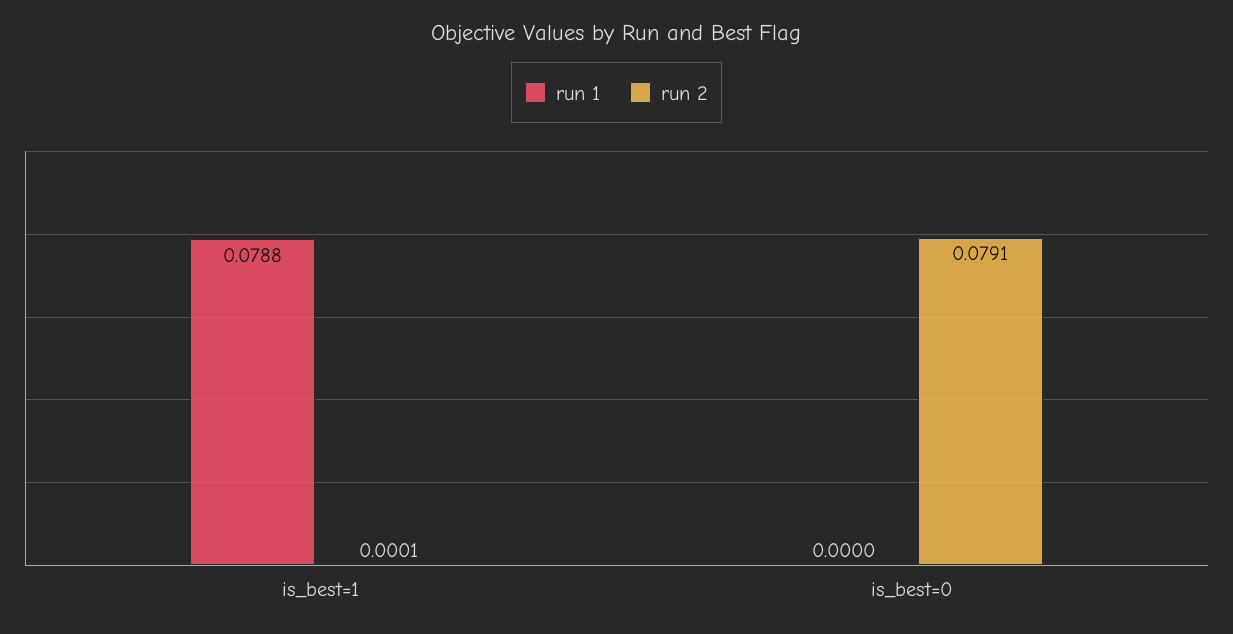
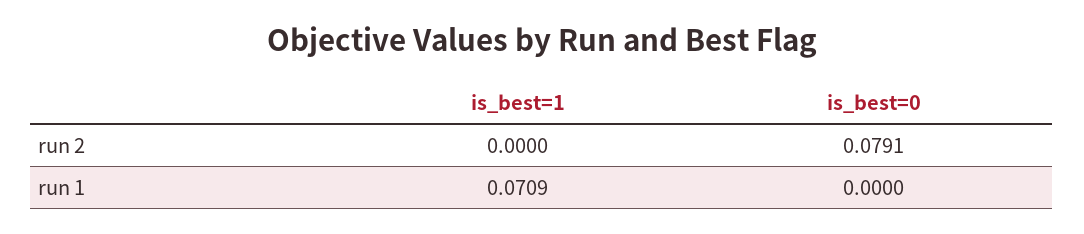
  {
    "run 1": {
-     "is_best=1": 0.0788,
+     "is_best=1": 0.0709,
      "is_best=0": 0
    },
    "run 2": {
-     "is_best=1": 0.0001,
+     "is_best=1": 0,
      "is_best=0": 0.0791
    }
  }

